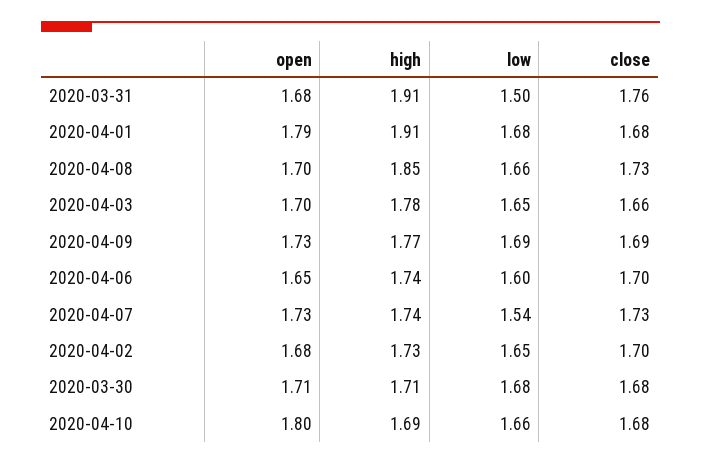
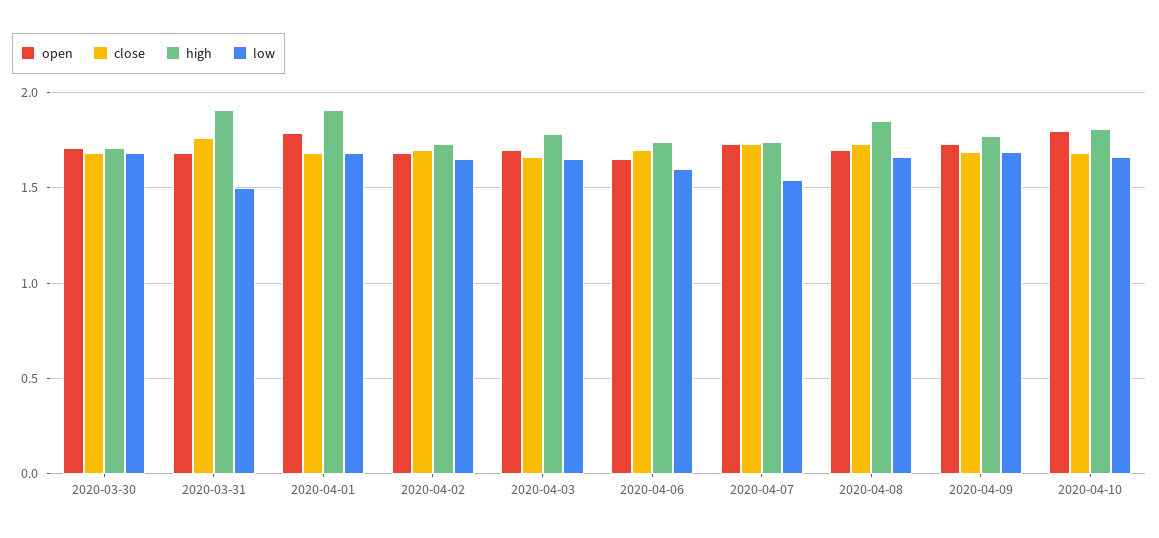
  {
    "open": {
      "2020-03-31": 1.68,
      "2020-04-01": 1.79,
      "2020-04-08": 1.7,
      "2020-04-03": 1.7,
      "2020-04-09": 1.73,
      "2020-04-06": 1.65,
      "2020-04-07": 1.73,
      "2020-04-02": 1.68,
      "2020-03-30": 1.71,
      "2020-04-10": 1.8
    },
    "high": {
      "2020-03-31": 1.91,
      "2020-04-01": 1.91,
      "2020-04-08": 1.85,
      "2020-04-03": 1.78,
      "2020-04-09": 1.77,
      "2020-04-06": 1.74,
      "2020-04-07": 1.74,
      "2020-04-02": 1.73,
      "2020-03-30": 1.71,
-     "2020-04-10": 1.69
+     "2020-04-10": 1.8
    },
    "low": {
      "2020-03-31": 1.5,
      "2020-04-01": 1.68,
      "2020-04-08": 1.66,
      "2020-04-03": 1.65,
      "2020-04-09": 1.69,
      "2020-04-06": 1.6,
      "2020-04-07": 1.54,
      "2020-04-02": 1.65,
      "2020-03-30": 1.68,
      "2020-04-10": 1.66
    },
    "close": {
      "2020-03-31": 1.76,
      "2020-04-01": 1.68,
      "2020-04-08": 1.73,
      "2020-04-03": 1.66,
      "2020-04-09": 1.69,
      "2020-04-06": 1.7,
      "2020-04-07": 1.73,
      "2020-04-02": 1.7,
      "2020-03-30": 1.68,
      "2020-04-10": 1.68
    }
  }

